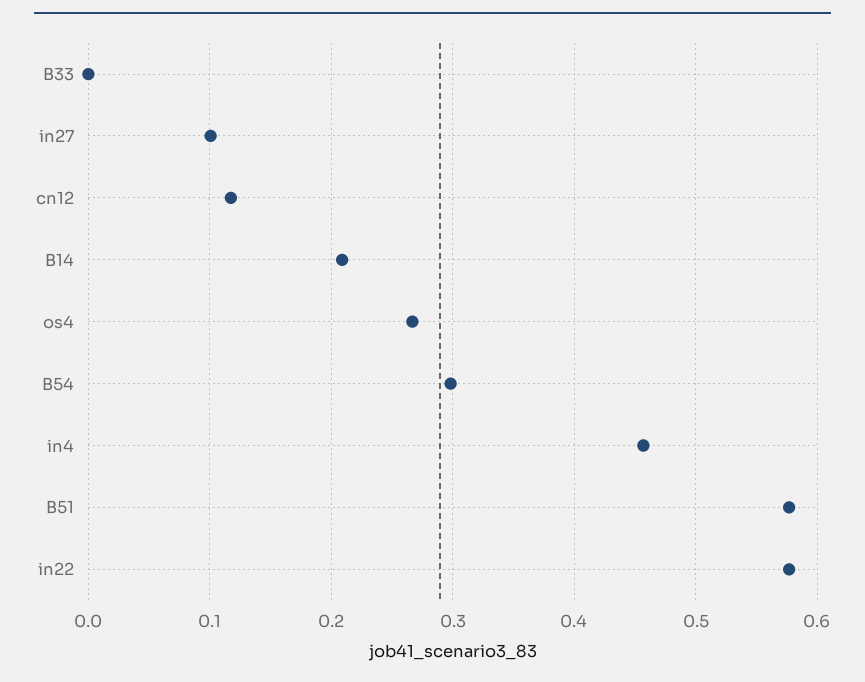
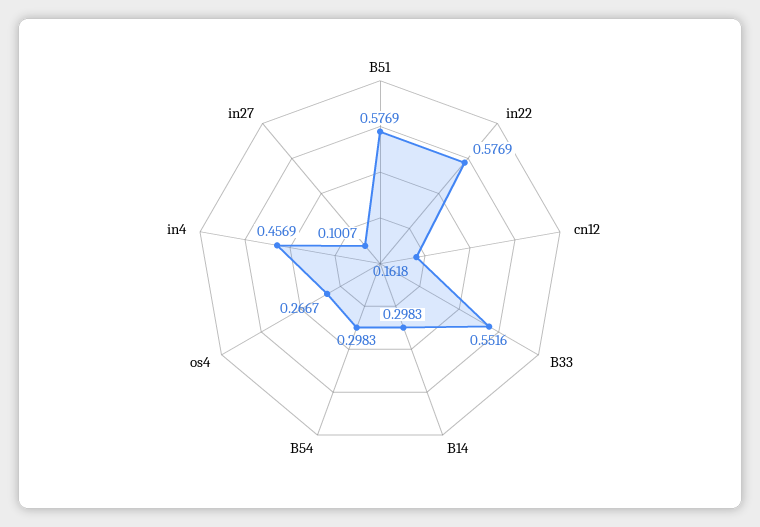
  {
-   "B33": 0,
+   "B33": 0.5516,
    "in27": 0.1007,
-   "cn12": 0.12,
+   "cn12": 0.1618,
-   "B14": 0.21,
+   "B14": 0.2983,
    "os4": 0.2667,
    "B54": 0.2983,
    "in4": 0.4569,
    "B51": 0.5769,
    "in22": 0.5769
  }

